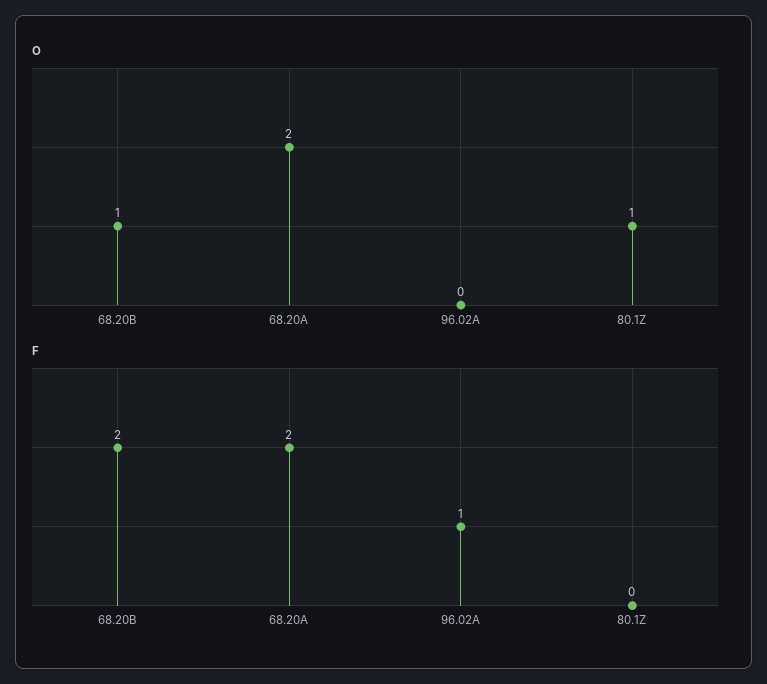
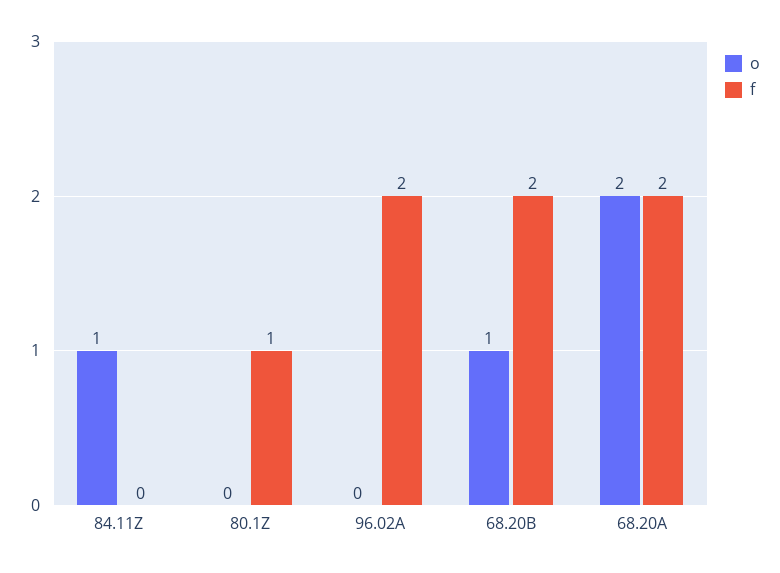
  {
    "O": {
      "68.20B": 1,
      "68.20A": 2,
      "96.02A": 0,
-     "80.1Z": 1
+     "80.1Z": 0,
+     "84.11Z": 1
    },
    "F": {
      "68.20B": 2,
      "68.20A": 2,
-     "96.02A": 1,
+     "96.02A": 2,
-     "80.1Z": 0
+     "80.1Z": 1,
+     "84.11Z": 0
    }
  }

